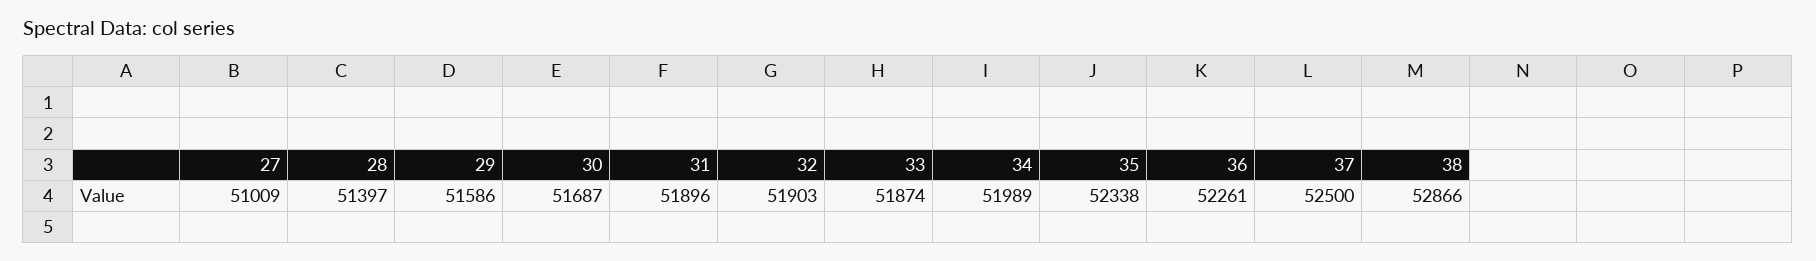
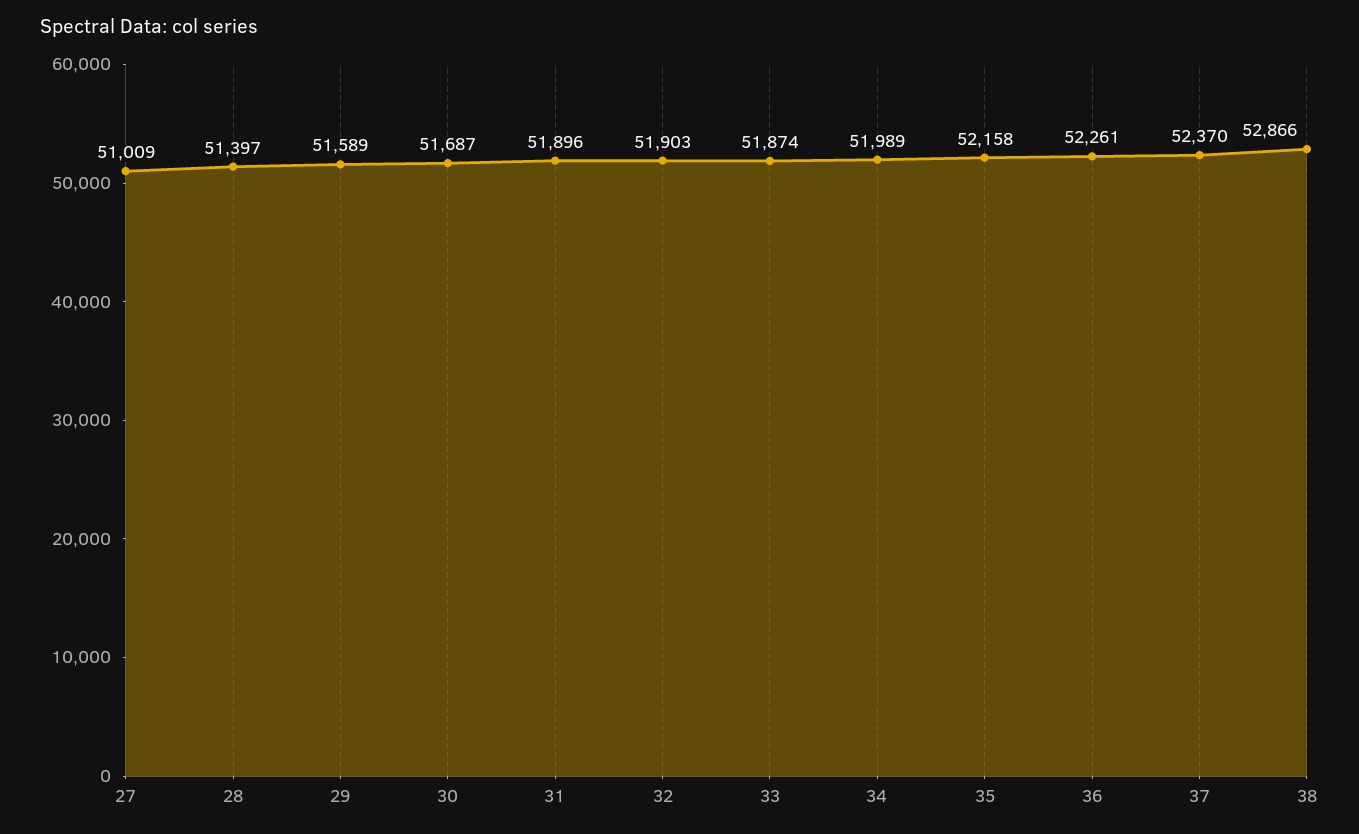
  {
    "27": 51009,
    "28": 51397,
-   "29": 51586,
+   "29": 51589,
    "30": 51687,
    "31": 51896,
    "32": 51903,
    "33": 51874,
    "34": 51989,
-   "35": 52338,
+   "35": 52158,
    "36": 52261,
-   "37": 52500,
+   "37": 52370,
    "38": 52866
  }

